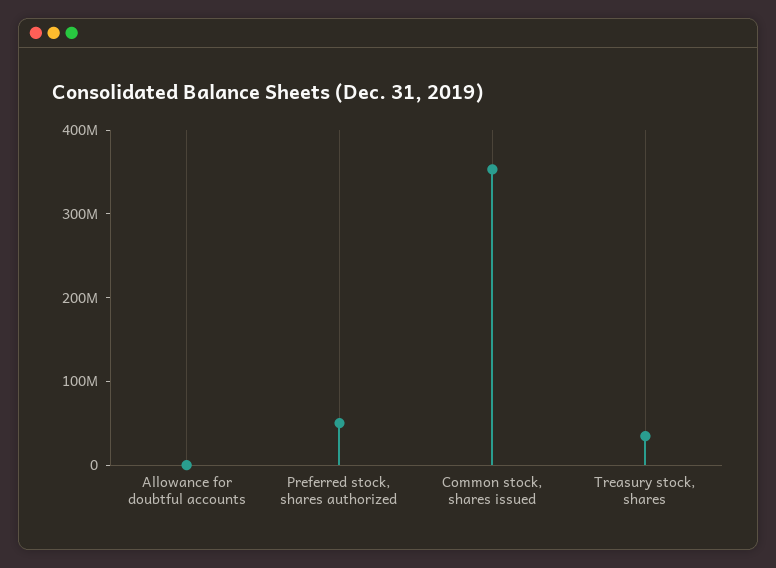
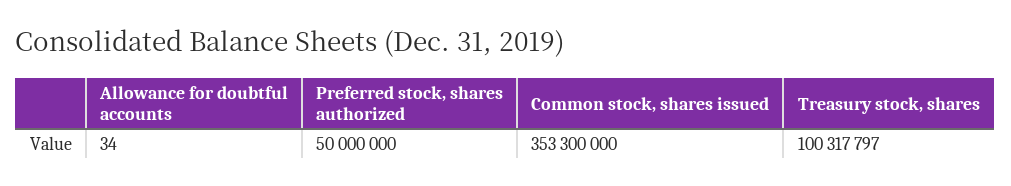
  {
    "Allowance for doubtful accounts": 34,
    "Preferred stock, shares authorized": 50000000,
    "Common stock, shares issued": 353300000,
-   "Treasury stock, shares": 40000000
+   "Treasury stock, shares": 100317797
  }

